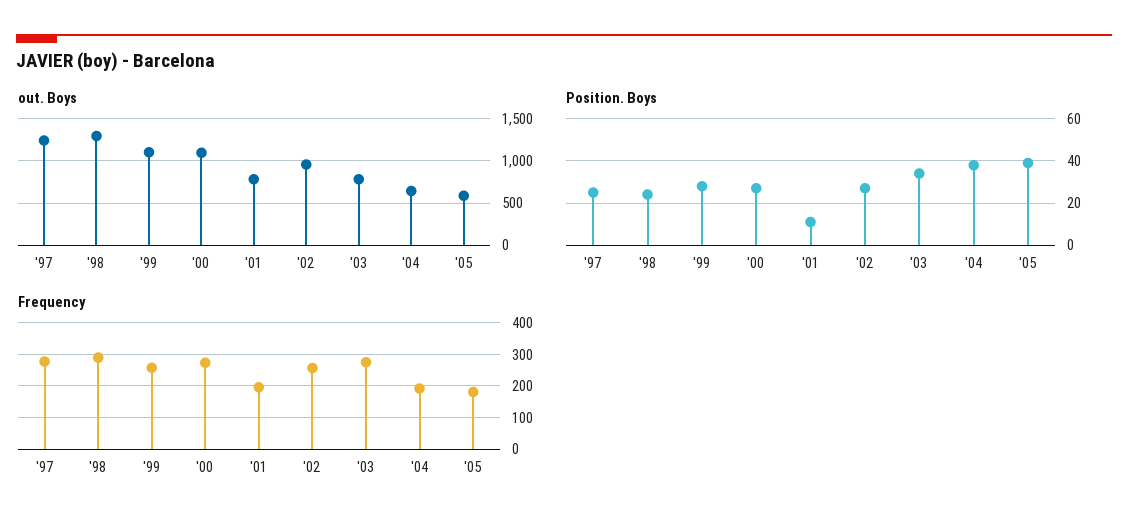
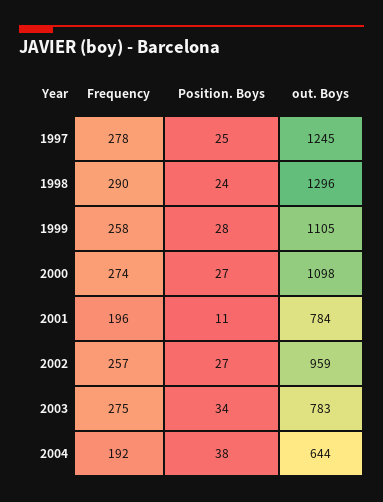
  {
    "out. Boys": {
      "'97": 1245,
      "'98": 1296,
      "'99": 1105,
      "'00": 1098,
      "'01": 784,
      "'02": 959,
      "'03": 783,
-     "'04": 644,
+     "'04": 644
-     "'05": 600
    },
    "Position. Boys": {
      "'97": 25,
      "'98": 24,
      "'99": 28,
      "'00": 27,
      "'01": 11,
      "'02": 27,
      "'03": 34,
-     "'04": 38,
+     "'04": 38
-     "'05": 40
    },
    "Frequency": {
      "'97": 278,
      "'98": 290,
      "'99": 258,
      "'00": 274,
      "'01": 196,
      "'02": 257,
      "'03": 275,
-     "'04": 192,
+     "'04": 192
-     "'05": 180
    }
  }

